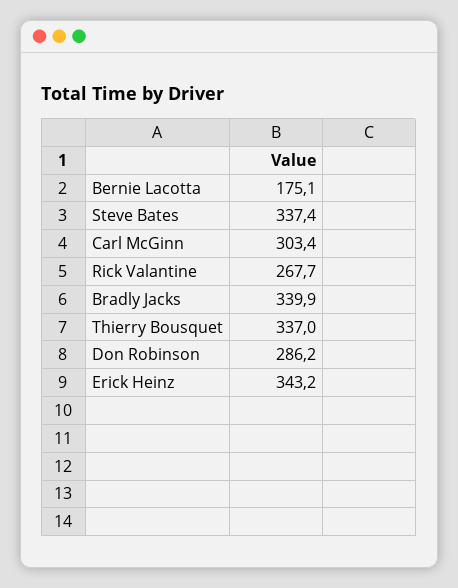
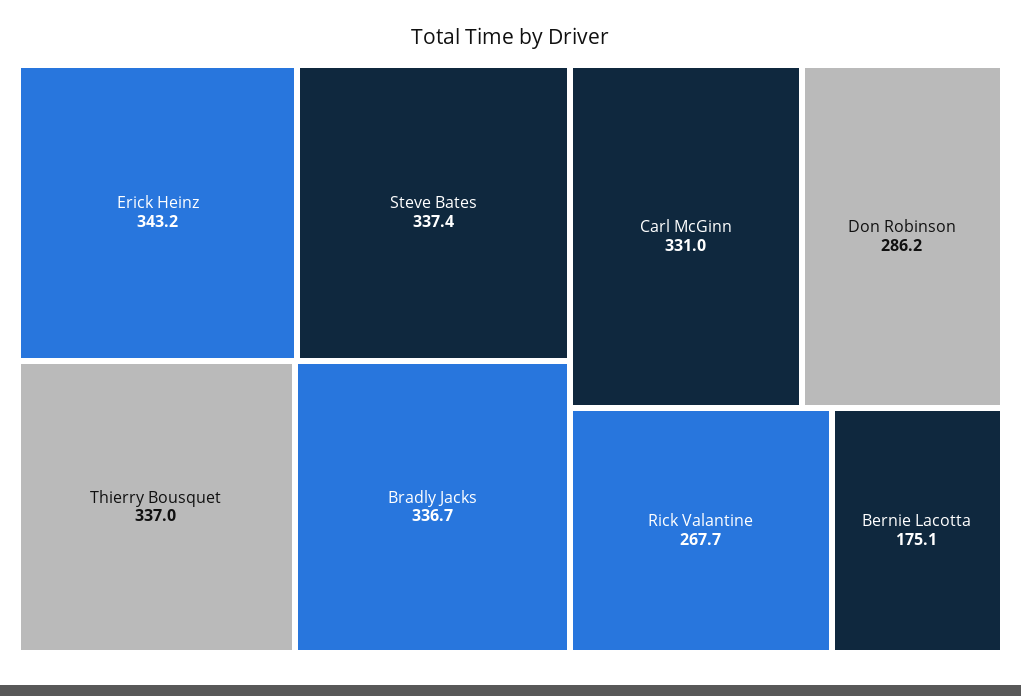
  {
    "Bernie Lacotta": 175.1,
    "Steve Bates": 337.4,
-   "Carl McGinn": 303.4,
+   "Carl McGinn": 331,
    "Rick Valantine": 267.7,
-   "Bradly Jacks": 339.9,
+   "Bradly Jacks": 336.7,
    "Thierry Bousquet": 337,
    "Don Robinson": 286.2,
    "Erick Heinz": 343.2
  }

